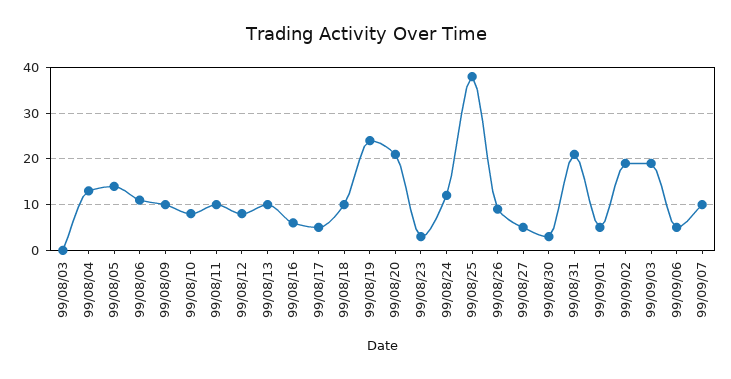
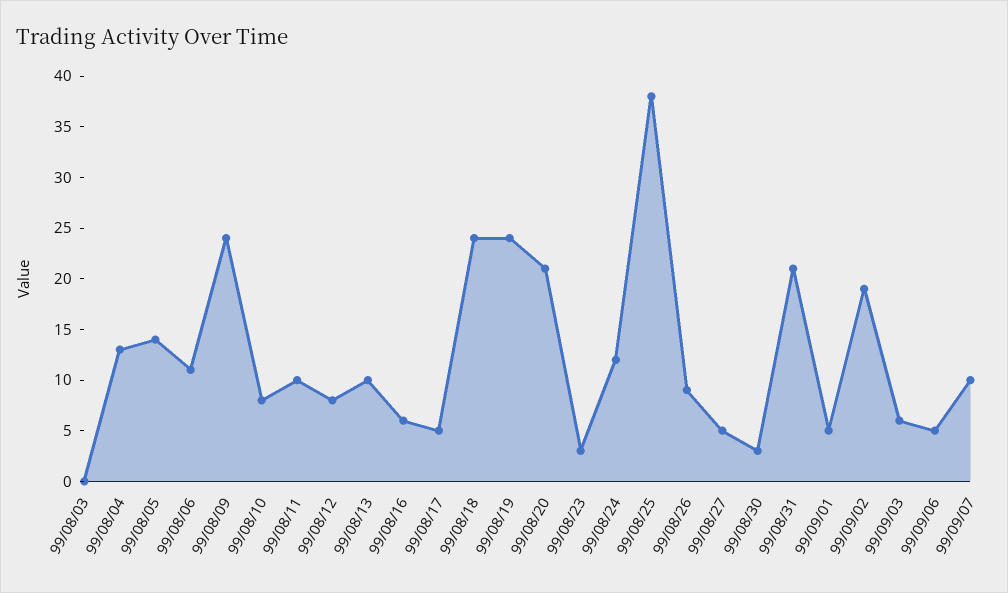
  {
    "99/08/03": 0,
    "99/08/04": 13,
    "99/08/05": 14,
    "99/08/06": 11,
-   "99/08/09": 10,
+   "99/08/09": 24,
    "99/08/10": 8,
    "99/08/11": 10,
    "99/08/12": 8,
    "99/08/13": 10,
    "99/08/16": 6,
    "99/08/17": 5,
-   "99/08/18": 10,
+   "99/08/18": 24,
    "99/08/19": 24,
    "99/08/20": 21,
    "99/08/23": 3,
    "99/08/24": 12,
    "99/08/25": 38,
    "99/08/26": 9,
    "99/08/27": 5,
    "99/08/30": 3,
    "99/08/31": 21,
    "99/09/01": 5,
    "99/09/02": 19,
-   "99/09/03": 20,
+   "99/09/03": 6,
    "99/09/06": 5,
    "99/09/07": 10
  }

